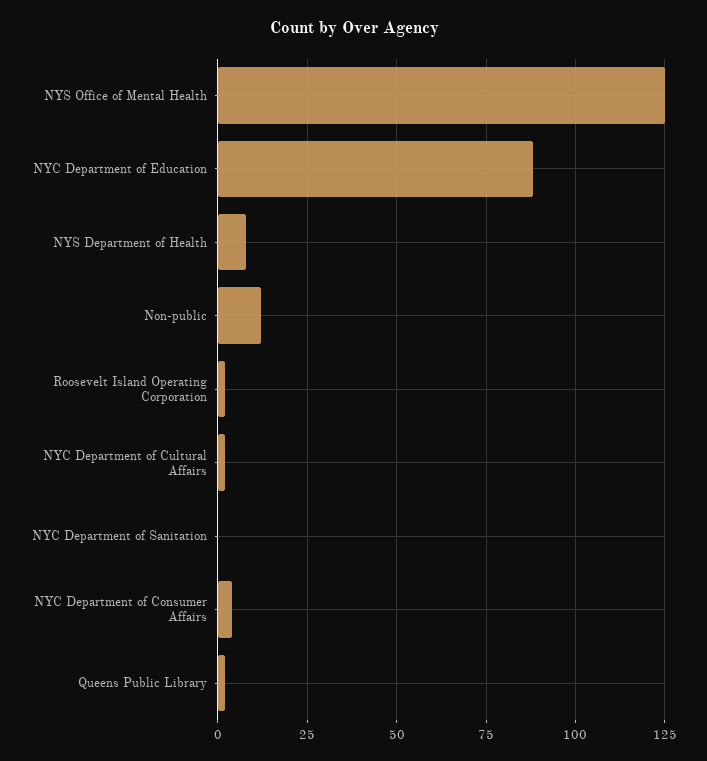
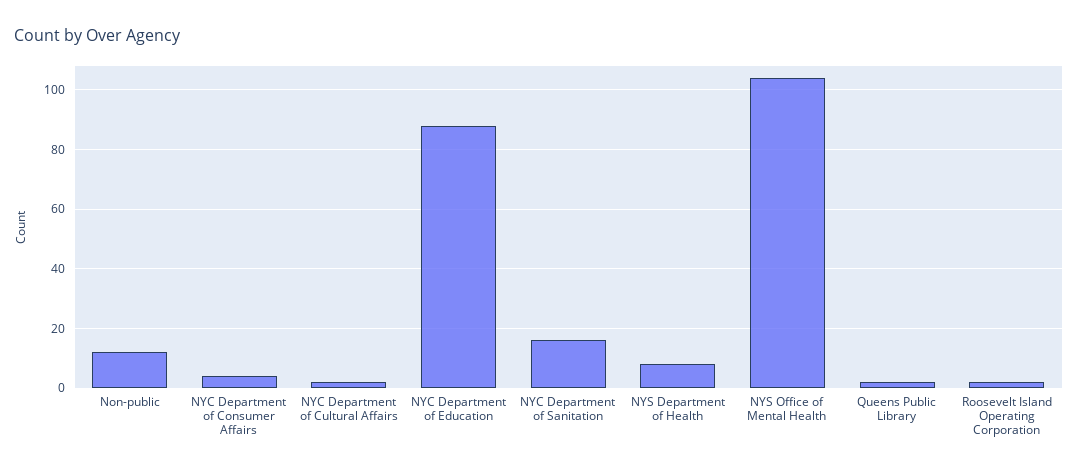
  {
-   "NYS Office of Mental Health": 125,
+   "NYS Office of Mental Health": 105,
    "NYC Department of Education": 90,
    "NYS Department of Health": 10,
    "Non-public": 10,
    "Roosevelt Island Operating Corporation": 0,
    "NYC Department of Cultural Affairs": 0,
-   "NYC Department of Sanitation": 0,
+   "NYC Department of Sanitation": 15,
    "NYC Department of Consumer Affairs": 5,
    "Queens Public Library": 0
  }

